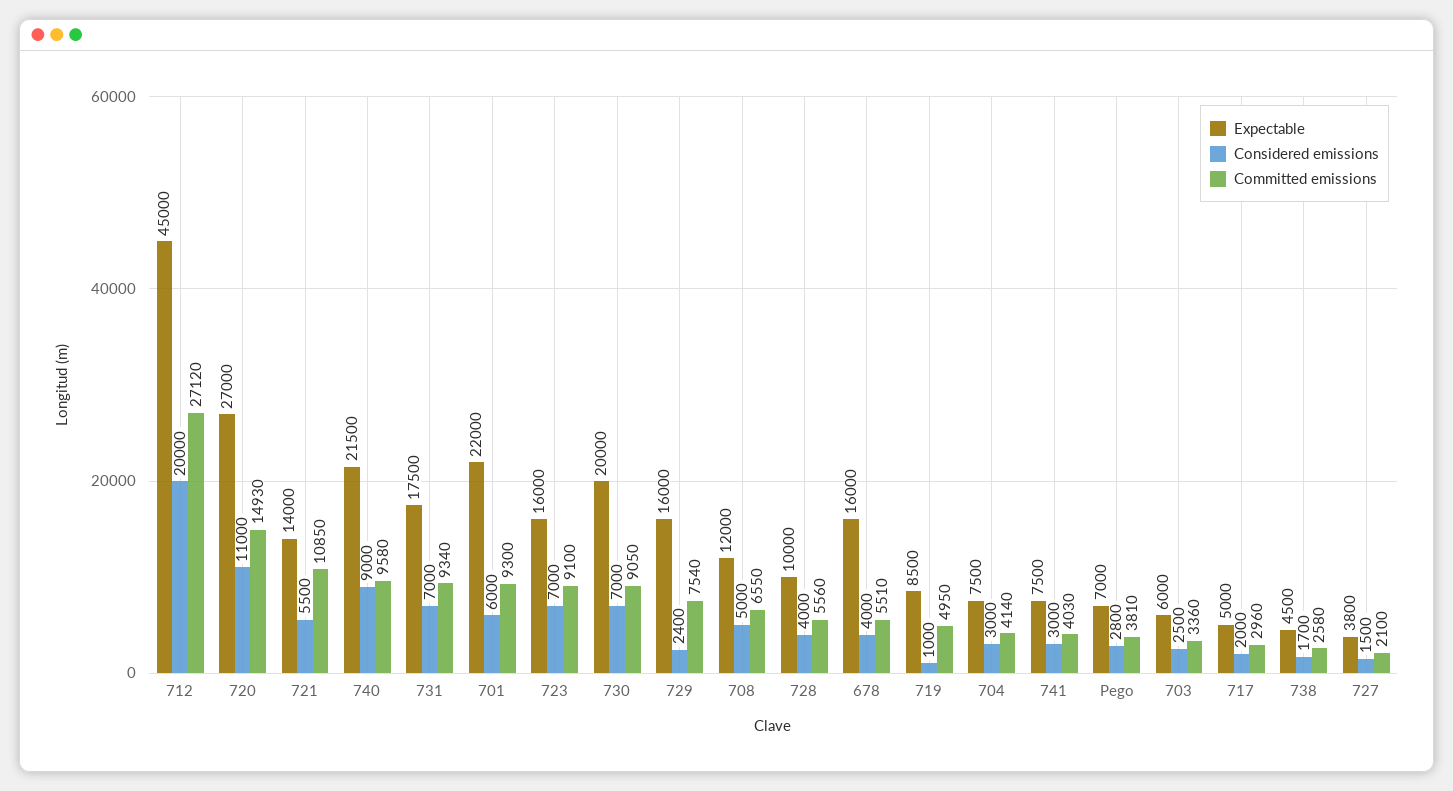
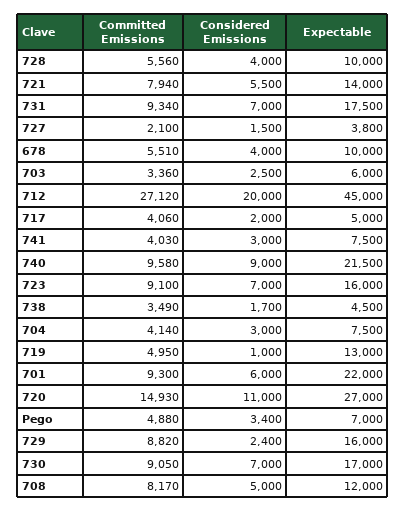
  {
    "Expectable": {
      "712": 45000,
      "720": 27000,
      "721": 14000,
      "740": 21500,
      "731": 17500,
      "701": 22000,
      "723": 16000,
-     "730": 20000,
+     "730": 17000,
      "729": 16000,
      "708": 12000,
      "728": 10000,
-     "678": 16000,
+     "678": 10000,
-     "719": 8500,
+     "719": 13000,
      "704": 7500,
      "741": 7500,
      "Pego": 7000,
      "703": 6000,
      "717": 5000,
      "738": 4500,
      "727": 3800
    },
    "Considered emissions": {
      "712": 20000,
      "720": 11000,
      "721": 5500,
      "740": 9000,
      "731": 7000,
      "701": 6000,
      "723": 7000,
      "730": 7000,
      "729": 2400,
      "708": 5000,
      "728": 4000,
      "678": 4000,
      "719": 1000,
      "704": 3000,
      "741": 3000,
-     "Pego": 2800,
+     "Pego": 3400,
      "703": 2500,
      "717": 2000,
      "738": 1700,
      "727": 1500
    },
    "Committed emissions": {
      "712": 27120,
      "720": 14930,
-     "721": 10850,
+     "721": 7940,
      "740": 9580,
      "731": 9340,
      "701": 9300,
      "723": 9100,
      "730": 9050,
-     "729": 7540,
+     "729": 8820,
-     "708": 6550,
+     "708": 8170,
      "728": 5560,
      "678": 5510,
      "719": 4950,
      "704": 4140,
      "741": 4030,
-     "Pego": 3810,
+     "Pego": 4880,
      "703": 3360,
-     "717": 2960,
+     "717": 4060,
-     "738": 2580,
+     "738": 3490,
      "727": 2100
    }
  }

